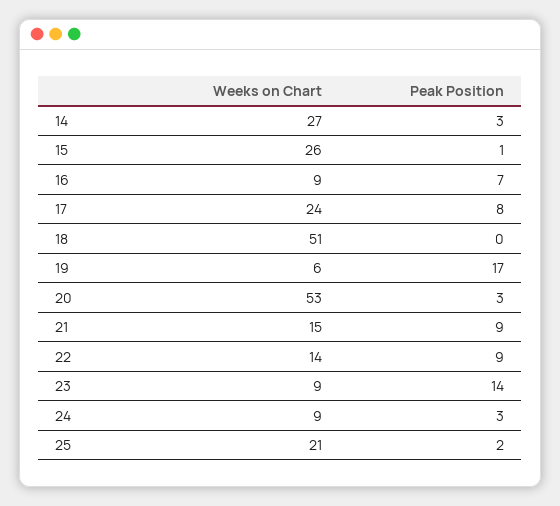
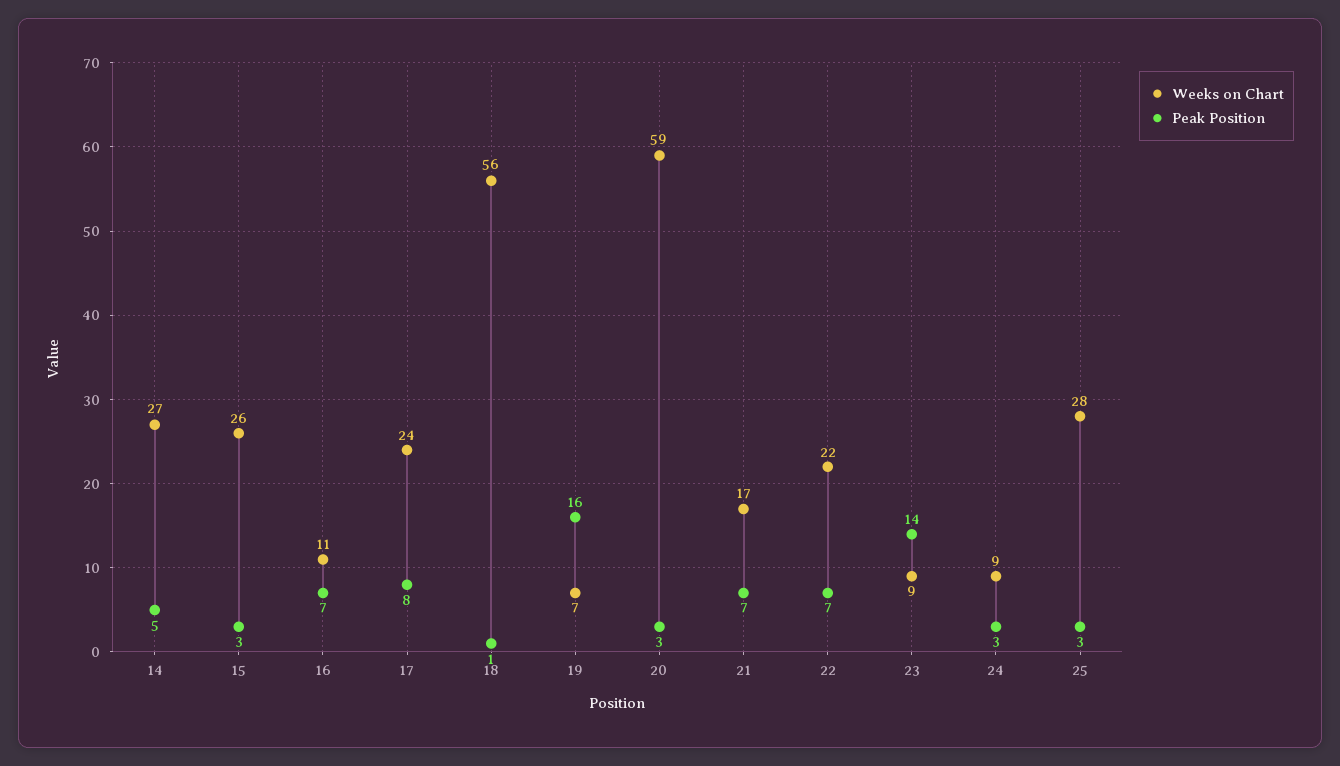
  {
    "Weeks on Chart": {
      "14": 27,
      "15": 26,
-     "16": 9,
+     "16": 11,
      "17": 24,
-     "18": 51,
+     "18": 56,
-     "19": 6,
+     "19": 7,
-     "20": 53,
+     "20": 59,
-     "21": 15,
+     "21": 17,
-     "22": 14,
+     "22": 22,
      "23": 9,
      "24": 9,
-     "25": 21
+     "25": 28
    },
    "Peak Position": {
-     "14": 3,
+     "14": 5,
-     "15": 1,
+     "15": 3,
      "16": 7,
      "17": 8,
-     "18": 0,
+     "18": 1,
-     "19": 17,
+     "19": 16,
      "20": 3,
-     "21": 9,
+     "21": 7,
-     "22": 9,
+     "22": 7,
      "23": 14,
      "24": 3,
-     "25": 2
+     "25": 3
    }
  }

